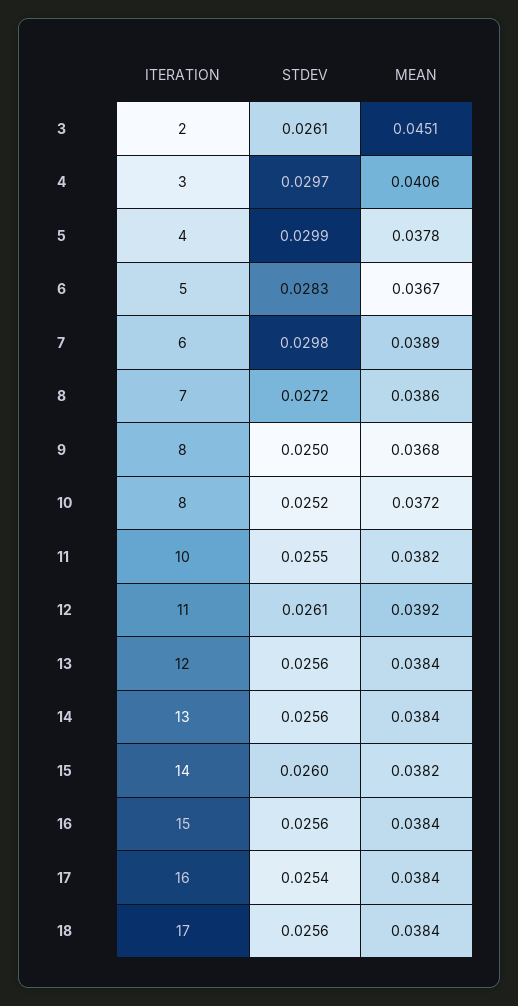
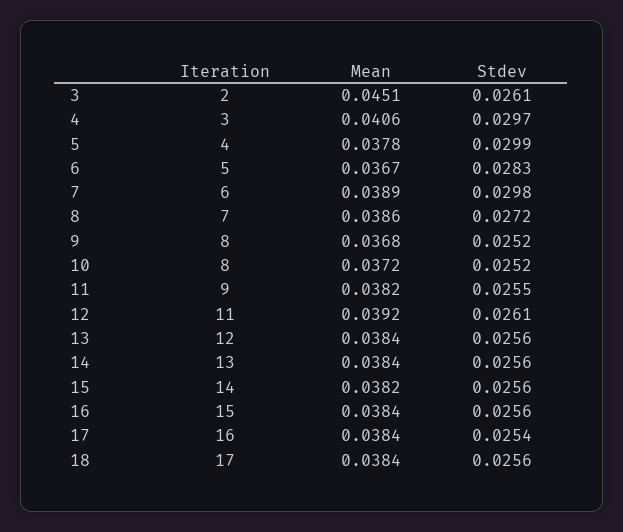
  {
    "ITERATION": {
      "3": 2,
      "4": 3,
      "5": 4,
      "6": 5,
      "7": 6,
      "8": 7,
      "9": 8,
      "10": 8,
-     "11": 10,
+     "11": 9,
      "12": 11,
      "13": 12,
      "14": 13,
      "15": 14,
      "16": 15,
      "17": 16,
      "18": 17
    },
    "STDEV": {
      "3": 0.0261,
      "4": 0.0297,
      "5": 0.0299,
      "6": 0.0283,
      "7": 0.0298,
      "8": 0.0272,
-     "9": 0.025,
+     "9": 0.0252,
      "10": 0.0252,
      "11": 0.0255,
      "12": 0.0261,
      "13": 0.0256,
      "14": 0.0256,
-     "15": 0.026,
+     "15": 0.0256,
      "16": 0.0256,
      "17": 0.0254,
      "18": 0.0256
    },
    "MEAN": {
      "3": 0.0451,
      "4": 0.0406,
      "5": 0.0378,
      "6": 0.0367,
      "7": 0.0389,
      "8": 0.0386,
      "9": 0.0368,
      "10": 0.0372,
      "11": 0.0382,
      "12": 0.0392,
      "13": 0.0384,
      "14": 0.0384,
      "15": 0.0382,
      "16": 0.0384,
      "17": 0.0384,
      "18": 0.0384
    }
  }

